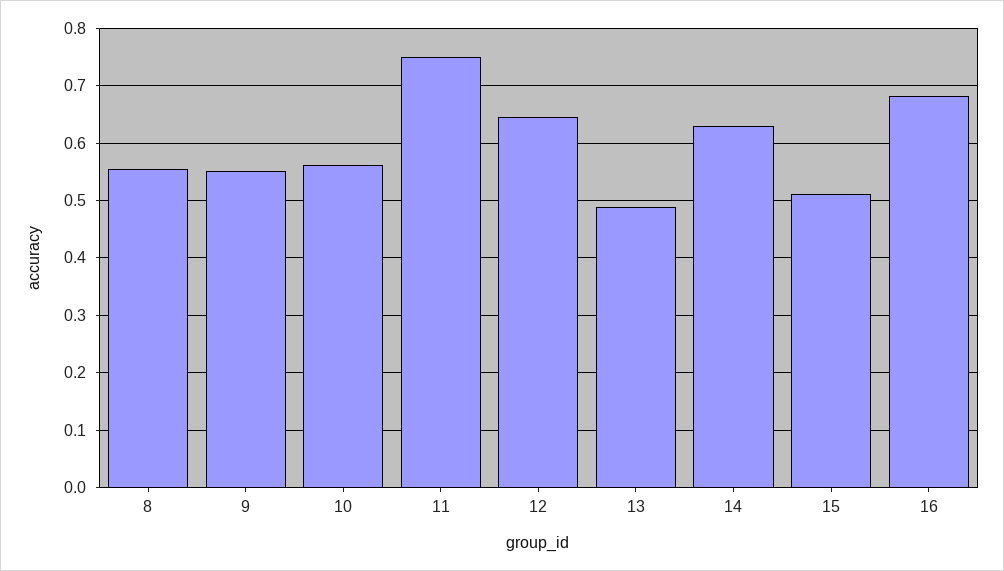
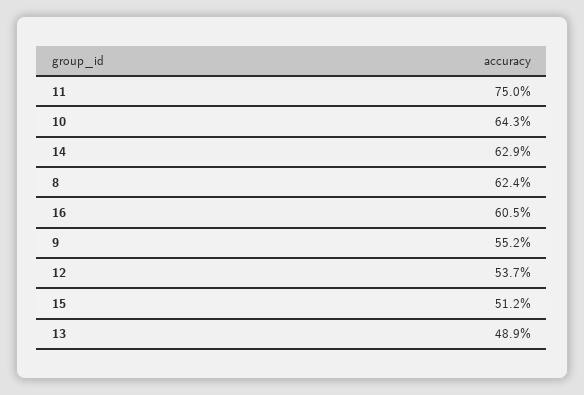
  {
-   "8": 0.56,
+   "8": 0.624,
    "9": 0.552,
-   "10": 0.56,
+   "10": 0.643,
    "11": 0.75,
-   "12": 0.64,
+   "12": 0.537,
    "13": 0.489,
    "14": 0.629,
    "15": 0.512,
-   "16": 0.68
+   "16": 0.605
  }

